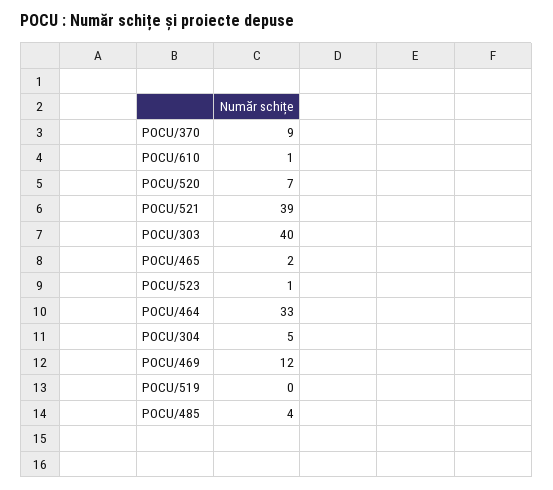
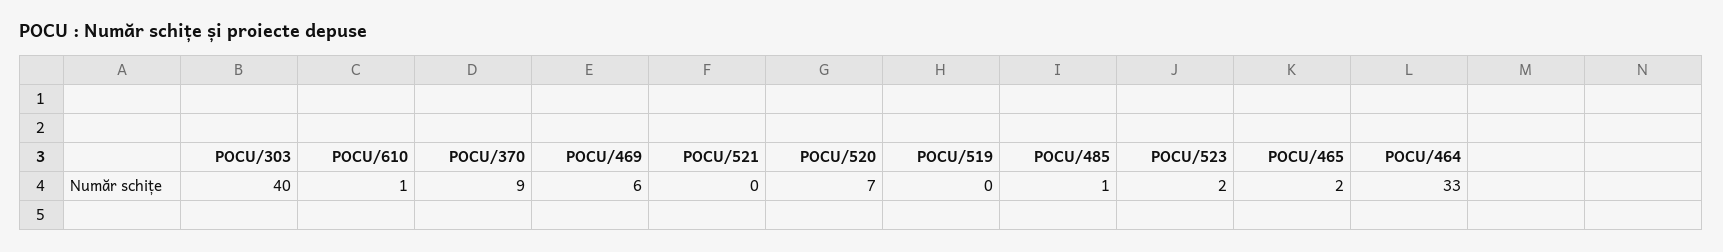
  {
    "POCU/370": 9,
    "POCU/610": 1,
    "POCU/520": 7,
-   "POCU/521": 39,
+   "POCU/521": 0,
    "POCU/303": 40,
    "POCU/465": 2,
-   "POCU/523": 1,
+   "POCU/523": 2,
    "POCU/464": 33,
-   "POCU/304": 5,
-   "POCU/469": 12,
+   "POCU/469": 6,
    "POCU/519": 0,
-   "POCU/485": 4
+   "POCU/485": 1
  }

